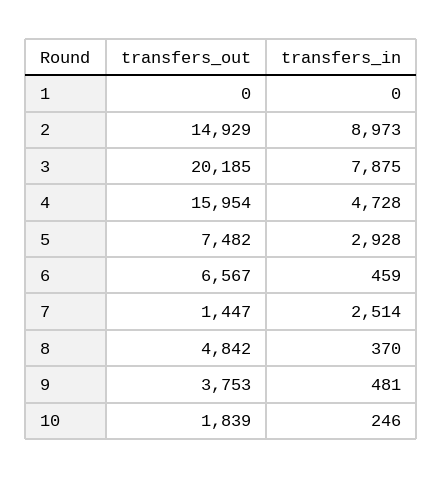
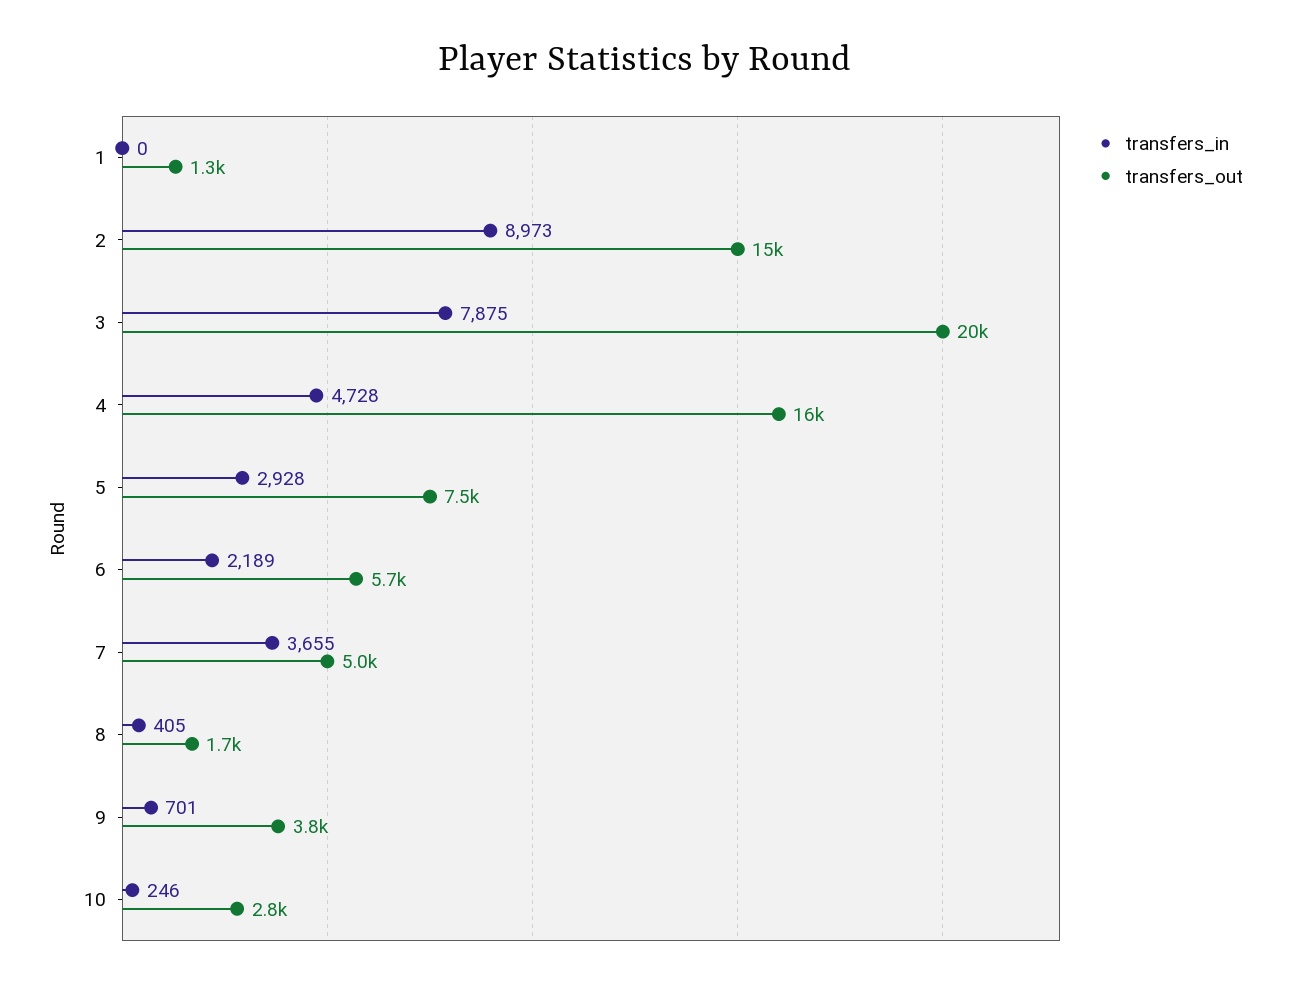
  {
    "transfers_out": {
-     "1": 0,
+     "1": 1300,
      "2": 14929,
      "3": 20185,
      "4": 15954,
      "5": 7482,
-     "6": 6567,
+     "6": 5700,
-     "7": 1447,
+     "7": 5000,
-     "8": 4842,
+     "8": 1700,
      "9": 3753,
-     "10": 1839
+     "10": 2800
    },
    "transfers_in": {
      "1": 0,
      "2": 8973,
      "3": 7875,
      "4": 4728,
      "5": 2928,
-     "6": 459,
+     "6": 2189,
-     "7": 2514,
+     "7": 3655,
-     "8": 370,
+     "8": 405,
-     "9": 481,
+     "9": 701,
      "10": 246
    }
  }

